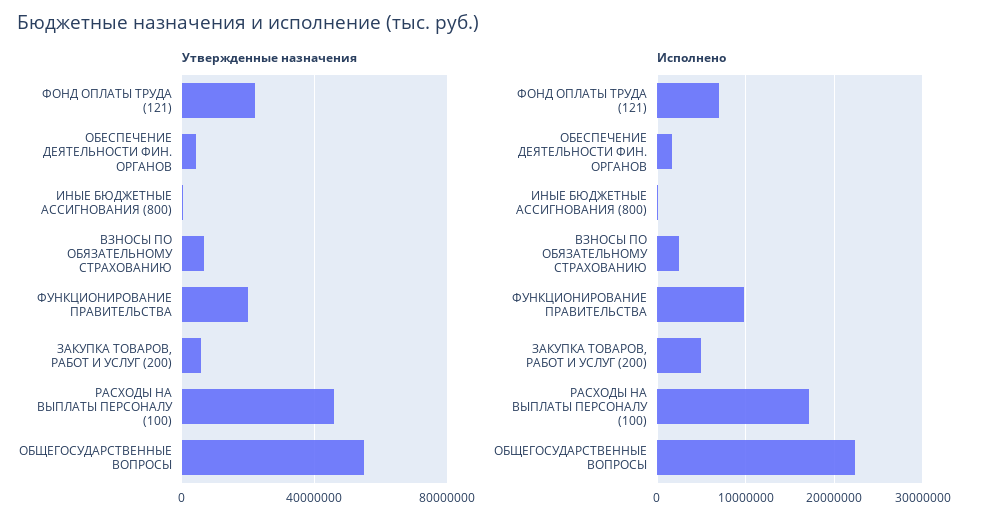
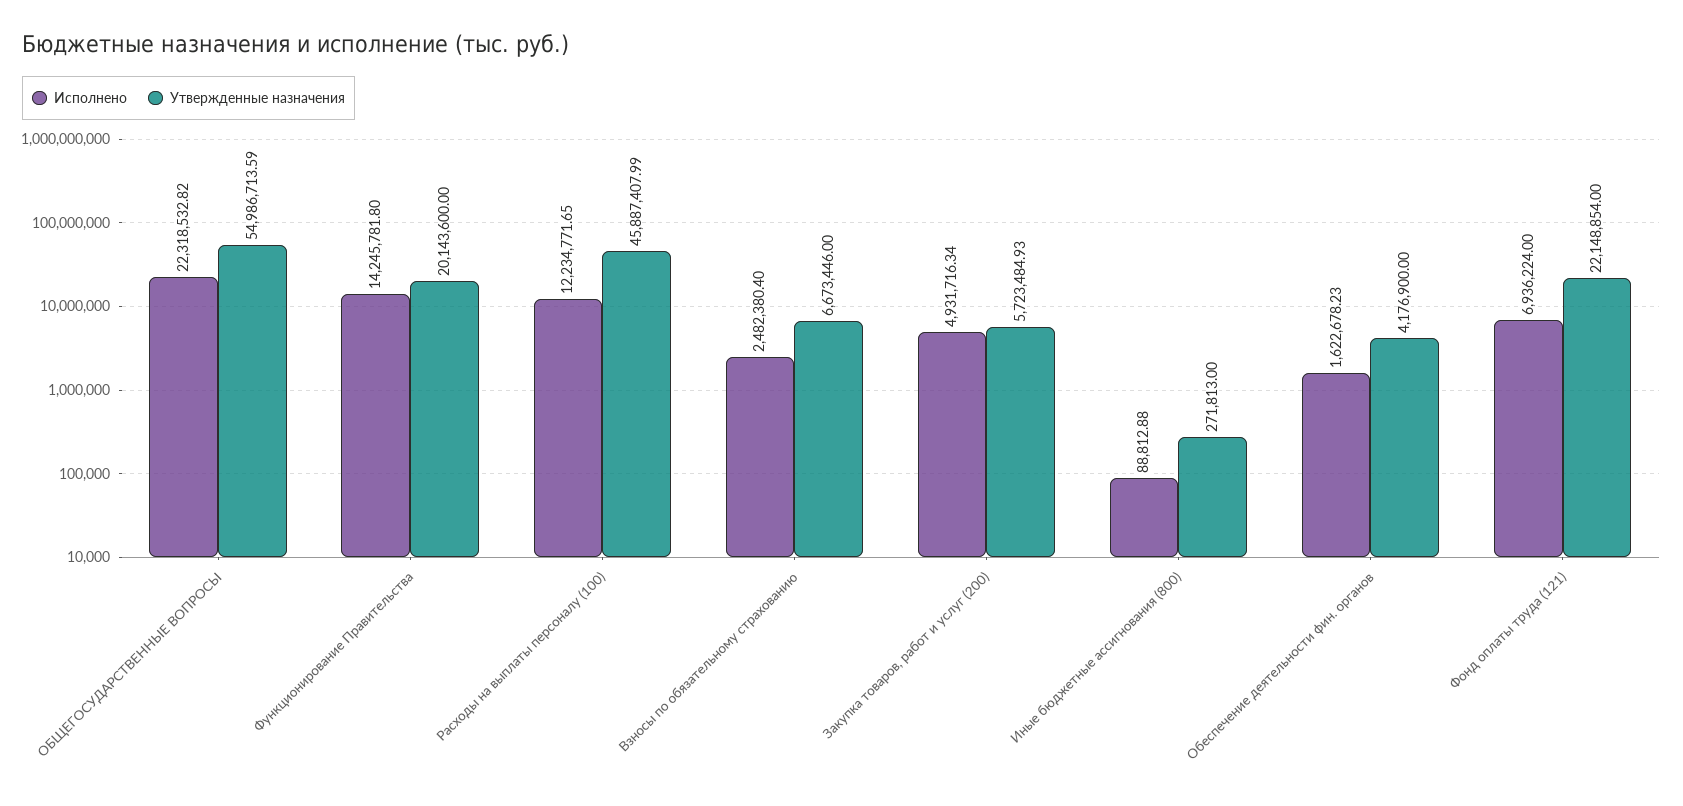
  {
    "Утвержденные назначения": {
      "ФОНД ОПЛАТЫ ТРУДА (121)": 22148854,
      "ОБЕСПЕЧЕНИЕ ДЕЯТЕЛЬНОСТИ ФИН. ОРГАНОВ": 4176900,
      "ИНЫЕ БЮДЖЕТНЫЕ АССИГНОВАНИЯ (800)": 271813,
      "ВЗНОСЫ ПО ОБЯЗАТЕЛЬНОМУ СТРАХОВАНИЮ": 6673446,
      "ФУНКЦИОНИРОВАНИЕ ПРАВИТЕЛЬСТВА": 20143600,
      "ЗАКУПКА ТОВАРОВ, РАБОТ И УСЛУГ (200)": 5723484.93,
      "РАСХОДЫ НА ВЫПЛАТЫ ПЕРСОНАЛУ (100)": 45887407.99,
      "ОБЩЕГОСУДАРСТВЕННЫЕ ВОПРОСЫ": 54986713.59
    },
    "Исполнено": {
      "ФОНД ОПЛАТЫ ТРУДА (121)": 6936224,
      "ОБЕСПЕЧЕНИЕ ДЕЯТЕЛЬНОСТИ ФИН. ОРГАНОВ": 1622678.23,
      "ИНЫЕ БЮДЖЕТНЫЕ АССИГНОВАНИЯ (800)": 88812.88,
      "ВЗНОСЫ ПО ОБЯЗАТЕЛЬНОМУ СТРАХОВАНИЮ": 2482380.4,
-     "ФУНКЦИОНИРОВАНИЕ ПРАВИТЕЛЬСТВА": 10000000,
+     "ФУНКЦИОНИРОВАНИЕ ПРАВИТЕЛЬСТВА": 14245781.8,
      "ЗАКУПКА ТОВАРОВ, РАБОТ И УСЛУГ (200)": 4931716.34,
-     "РАСХОДЫ НА ВЫПЛАТЫ ПЕРСОНАЛУ (100)": 17000000,
+     "РАСХОДЫ НА ВЫПЛАТЫ ПЕРСОНАЛУ (100)": 12234771.65,
      "ОБЩЕГОСУДАРСТВЕННЫЕ ВОПРОСЫ": 22318532.82
    }
  }

